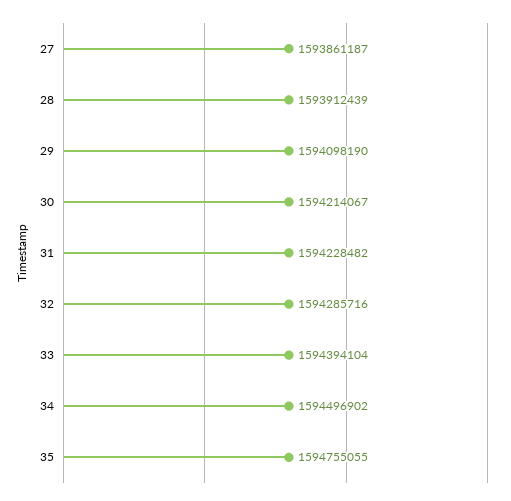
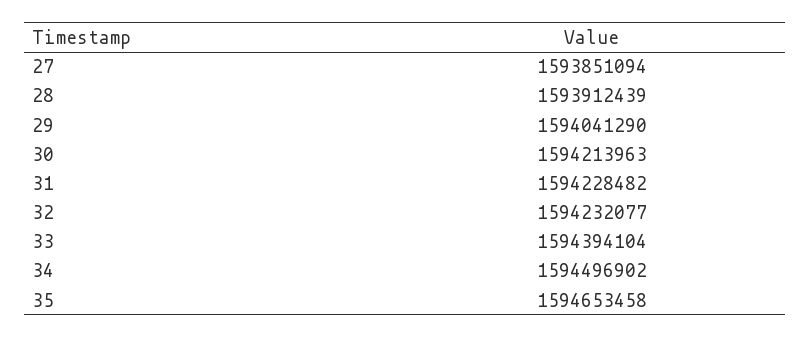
  {
-   "27": 1593861187,
+   "27": 1593851094,
    "28": 1593912439,
-   "29": 1594098190,
+   "29": 1594041290,
-   "30": 1594214067,
+   "30": 1594213963,
    "31": 1594228482,
-   "32": 1594285716,
+   "32": 1594232077,
    "33": 1594394104,
    "34": 1594496902,
-   "35": 1594755055
+   "35": 1594653458
  }

